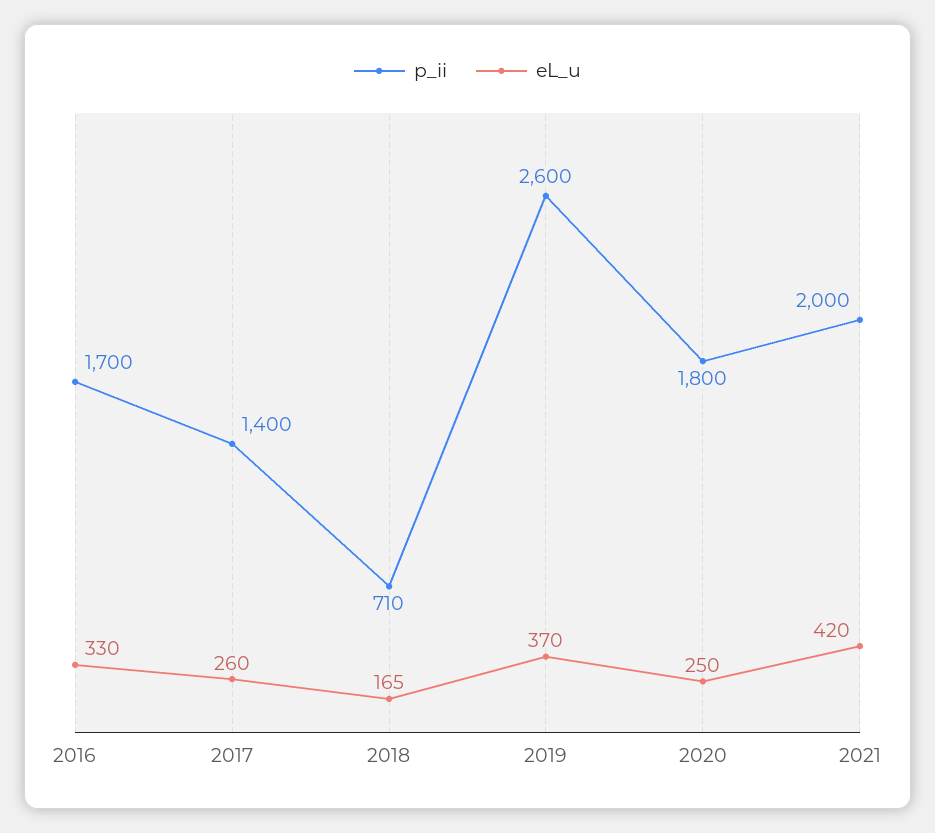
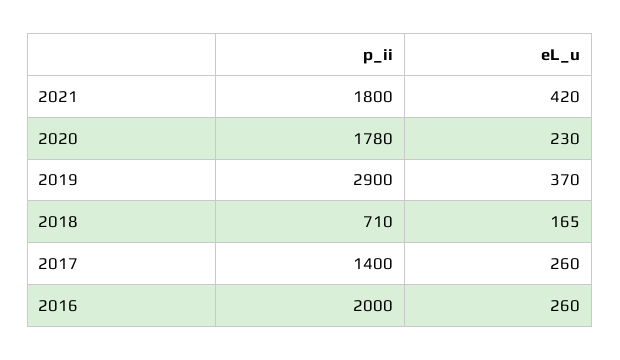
  {
    "p_ii": {
-     "2016": 1700,
+     "2016": 2000,
      "2017": 1400,
      "2018": 710,
-     "2019": 2600,
+     "2019": 2900,
-     "2020": 1800,
+     "2020": 1780,
-     "2021": 2000
+     "2021": 1800
    },
    "eL_u": {
-     "2016": 330,
+     "2016": 260,
      "2017": 260,
      "2018": 165,
      "2019": 370,
-     "2020": 250,
+     "2020": 230,
      "2021": 420
    }
  }

